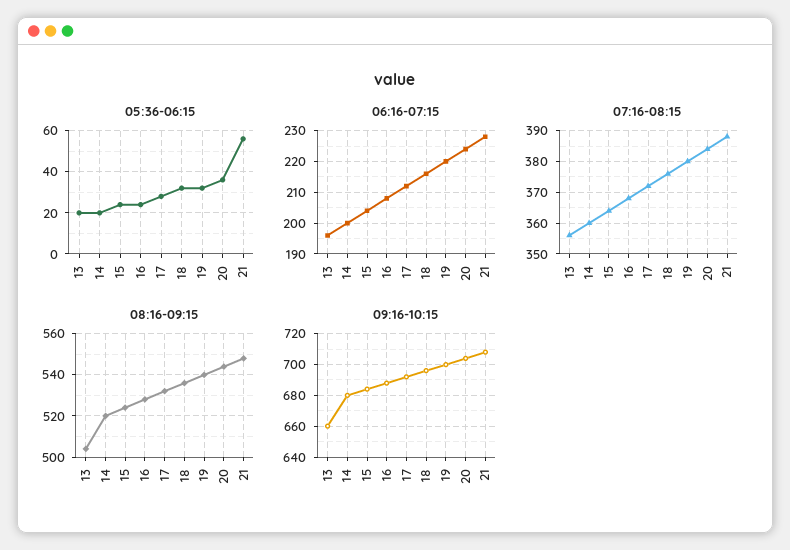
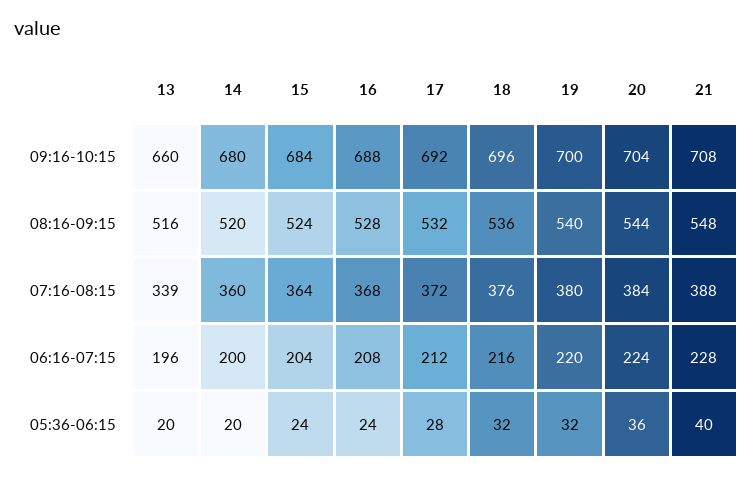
  {
    "05:36-06:15": {
      "13": 20,
      "14": 20,
      "15": 24,
      "16": 24,
      "17": 28,
      "18": 32,
      "19": 32,
      "20": 36,
-     "21": 55
+     "21": 40
    },
    "06:16-07:15": {
      "13": 196,
      "14": 200,
      "15": 204,
      "16": 208,
      "17": 212,
      "18": 216,
      "19": 220,
      "20": 224,
      "21": 228
    },
    "07:16-08:15": {
-     "13": 355,
+     "13": 339,
      "14": 360,
      "15": 364,
      "16": 368,
      "17": 372,
      "18": 376,
      "19": 380,
      "20": 384,
      "21": 388
    },
    "08:16-09:15": {
-     "13": 505,
+     "13": 516,
      "14": 520,
      "15": 524,
      "16": 528,
      "17": 532,
      "18": 536,
      "19": 540,
      "20": 544,
      "21": 548
    },
    "09:16-10:15": {
      "13": 660,
      "14": 680,
      "15": 684,
      "16": 688,
      "17": 692,
      "18": 696,
      "19": 700,
      "20": 704,
      "21": 708
    }
  }

